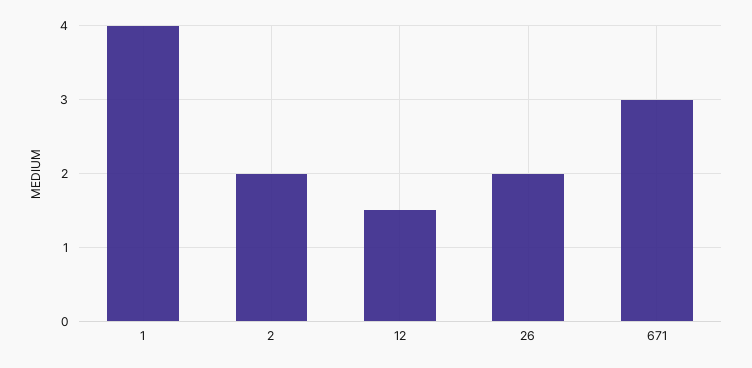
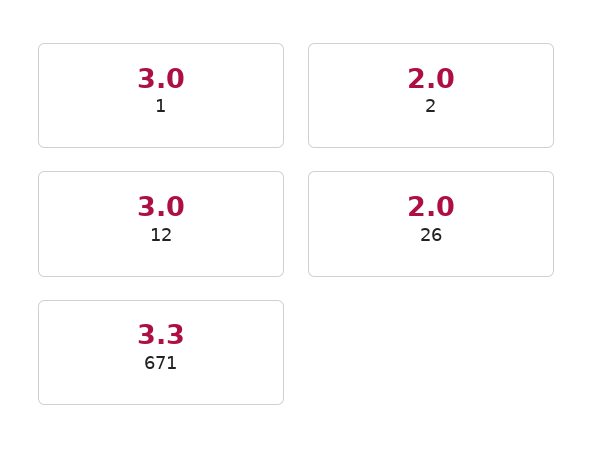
  {
-   "1": 4,
+   "1": 3,
    "2": 2,
-   "12": 1.5,
+   "12": 3,
    "26": 2,
-   "671": 3
+   "671": 3.3
  }

